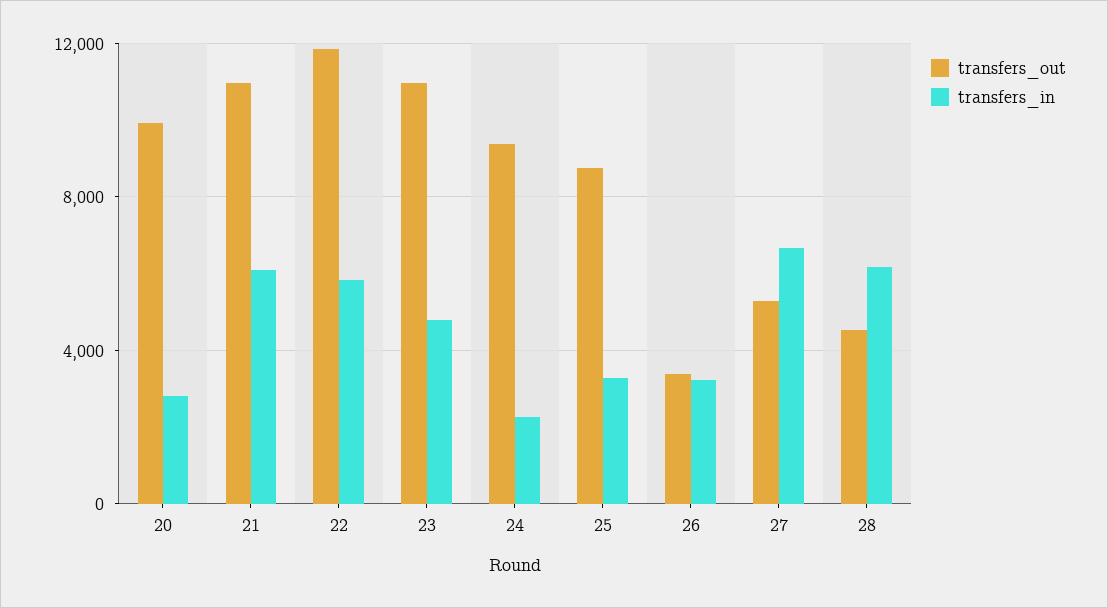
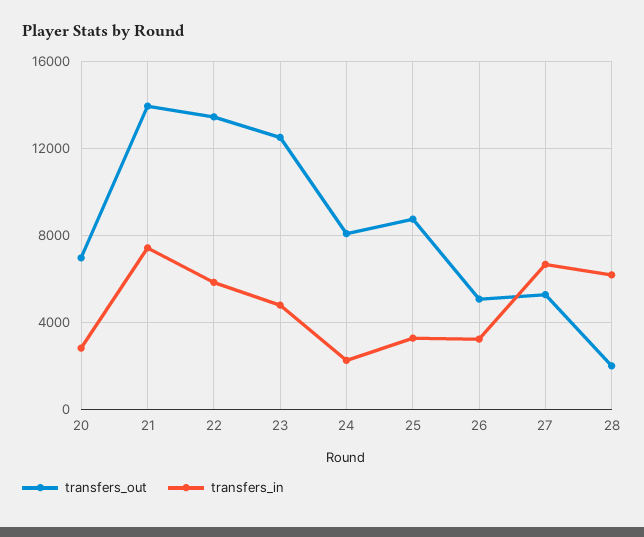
  {
    "transfers_out": {
-     "20": 10000,
+     "20": 7000,
-     "21": 11000,
+     "21": 14000,
-     "22": 12000,
+     "22": 13500,
-     "23": 11000,
+     "23": 12500,
-     "24": 9500,
+     "24": 8000,
      "25": 8500,
-     "26": 3500,
+     "26": 5000,
      "27": 5500,
-     "28": 4500
+     "28": 2000
    },
    "transfers_in": {
      "20": 3000,
-     "21": 6000,
+     "21": 7500,
      "22": 6000,
      "23": 5000,
      "24": 2500,
      "25": 3500,
      "26": 3000,
      "27": 6500,
      "28": 6000
    }
  }

